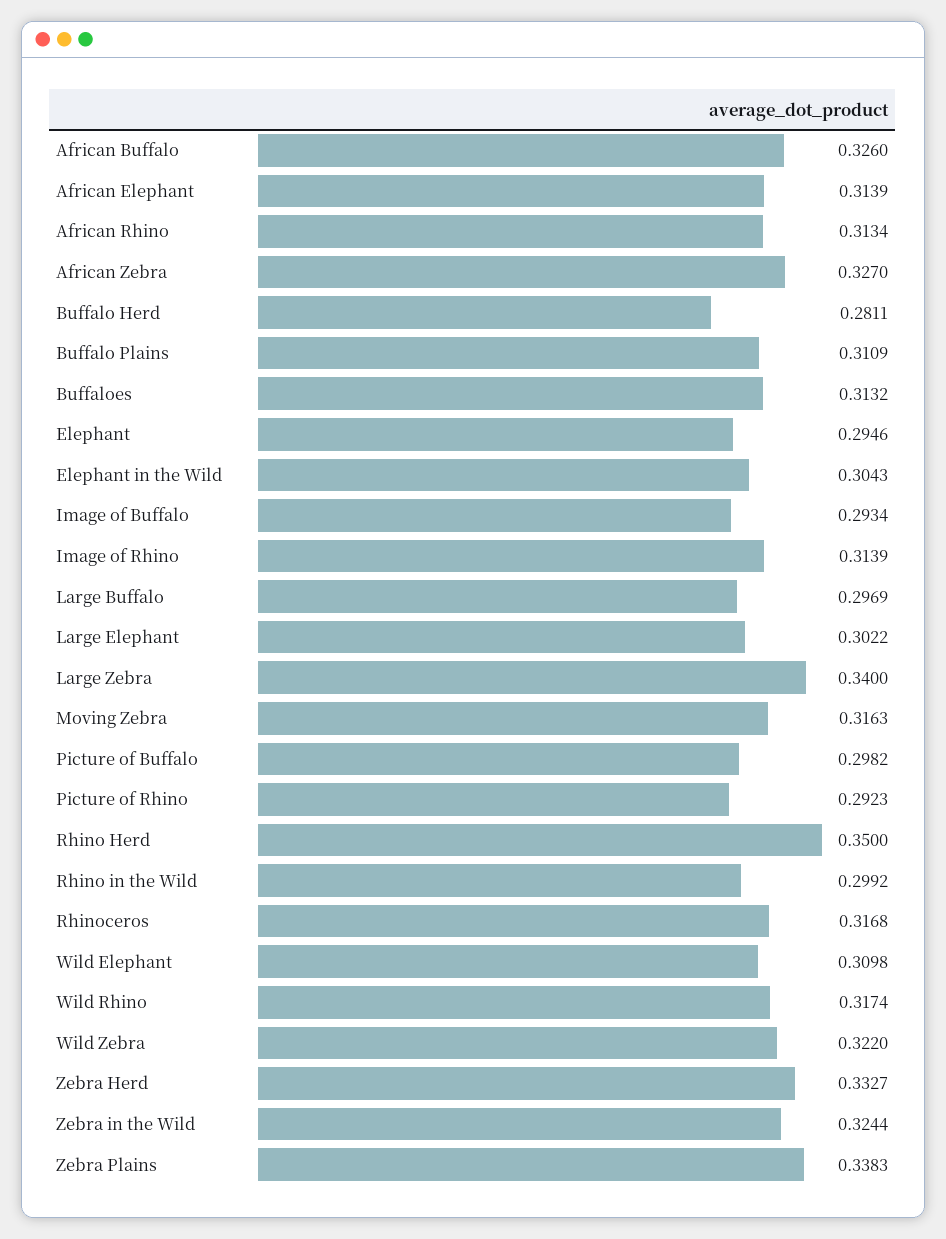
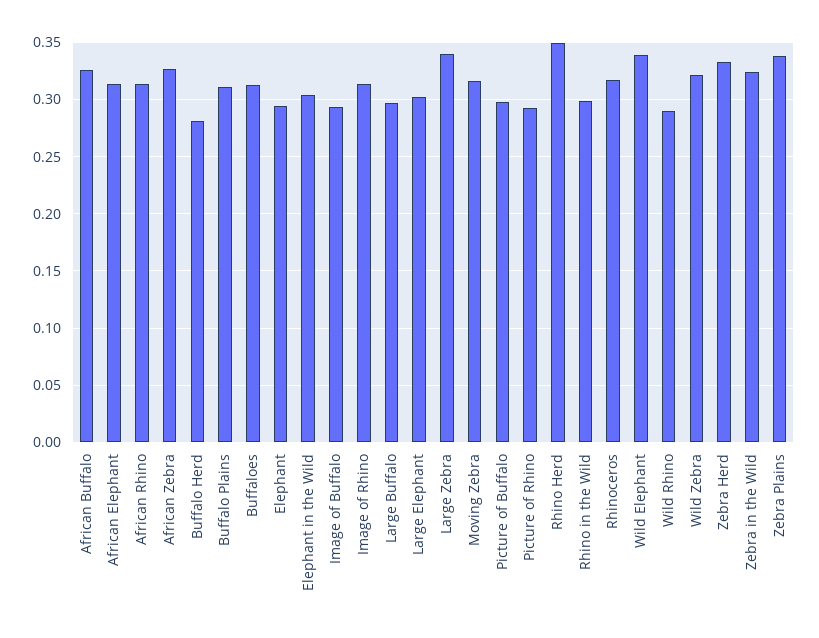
  {
    "African Buffalo": 0.326,
    "African Elephant": 0.3139,
    "African Rhino": 0.3134,
    "African Zebra": 0.327,
    "Buffalo Herd": 0.2811,
    "Buffalo Plains": 0.3109,
    "Buffaloes": 0.3132,
    "Elephant": 0.2946,
    "Elephant in the Wild": 0.3043,
    "Image of Buffalo": 0.2934,
    "Image of Rhino": 0.3139,
    "Large Buffalo": 0.2969,
    "Large Elephant": 0.3022,
    "Large Zebra": 0.34,
    "Moving Zebra": 0.3163,
    "Picture of Buffalo": 0.2982,
    "Picture of Rhino": 0.2923,
    "Rhino Herd": 0.35,
    "Rhino in the Wild": 0.2992,
    "Rhinoceros": 0.3168,
-   "Wild Elephant": 0.3098,
+   "Wild Elephant": 0.34,
-   "Wild Rhino": 0.3174,
+   "Wild Rhino": 0.29,
    "Wild Zebra": 0.322,
    "Zebra Herd": 0.3327,
    "Zebra in the Wild": 0.3244,
    "Zebra Plains": 0.3383
  }

